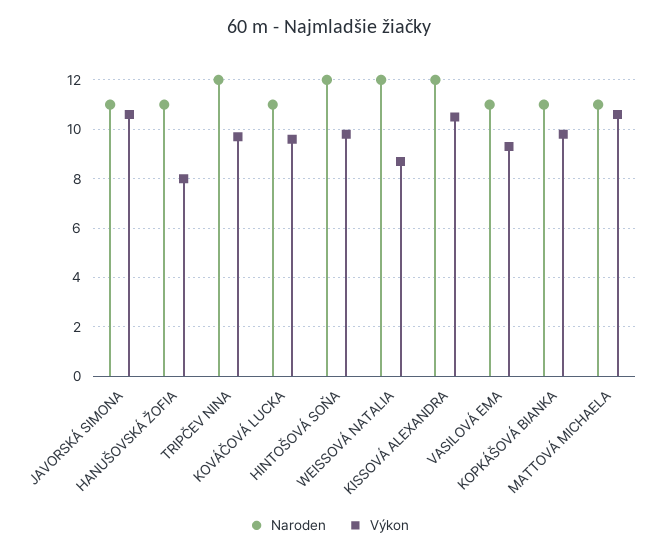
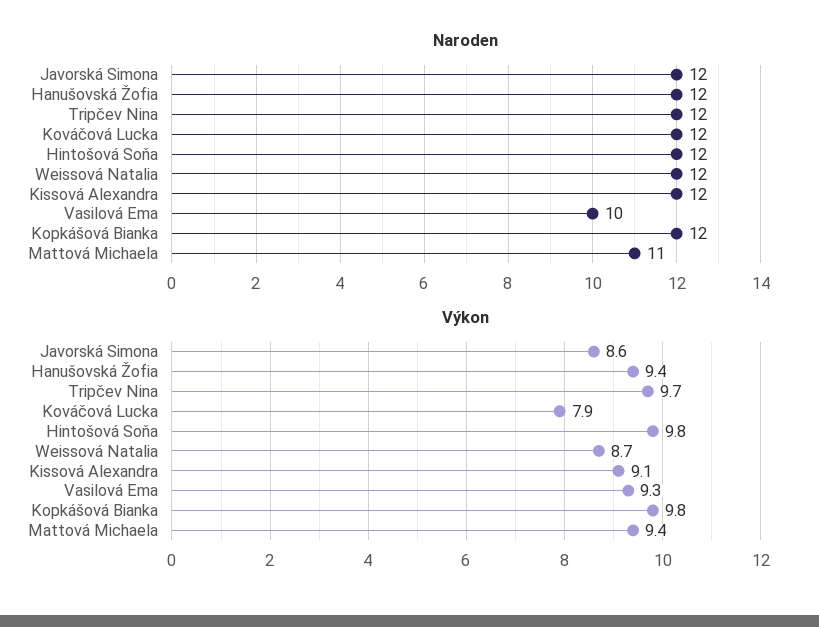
  {
    "Naroden": {
-     "JAVORSKÁ SIMONA": 11,
+     "JAVORSKÁ SIMONA": 12,
-     "HANUŠOVSKÁ ŽOFIA": 11,
+     "HANUŠOVSKÁ ŽOFIA": 12,
      "TRIPČEV NINA": 12,
-     "KOVÁČOVÁ LUCKA": 11,
+     "KOVÁČOVÁ LUCKA": 12,
      "HINTOŠOVÁ SOŇA": 12,
      "WEISSOVÁ NATALIA": 12,
      "KISSOVÁ ALEXANDRA": 12,
-     "VASILOVÁ EMA": 11,
+     "VASILOVÁ EMA": 10,
-     "KOPKÁŠOVÁ BIANKA": 11,
+     "KOPKÁŠOVÁ BIANKA": 12,
      "MATTOVÁ MICHAELA": 11
    },
    "Výkon": {
-     "JAVORSKÁ SIMONA": 10.5,
+     "JAVORSKÁ SIMONA": 8.6,
-     "HANUŠOVSKÁ ŽOFIA": 8,
+     "HANUŠOVSKÁ ŽOFIA": 9.4,
      "TRIPČEV NINA": 9.7,
-     "KOVÁČOVÁ LUCKA": 9.5,
+     "KOVÁČOVÁ LUCKA": 7.9,
      "HINTOŠOVÁ SOŇA": 9.8,
      "WEISSOVÁ NATALIA": 8.7,
-     "KISSOVÁ ALEXANDRA": 10.5,
+     "KISSOVÁ ALEXANDRA": 9.1,
      "VASILOVÁ EMA": 9.3,
      "KOPKÁŠOVÁ BIANKA": 9.8,
-     "MATTOVÁ MICHAELA": 10.5
+     "MATTOVÁ MICHAELA": 9.4
    }
  }

